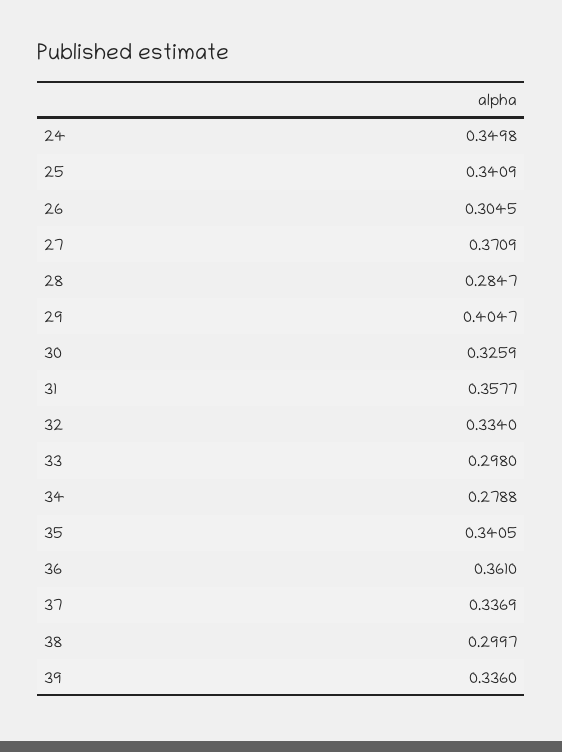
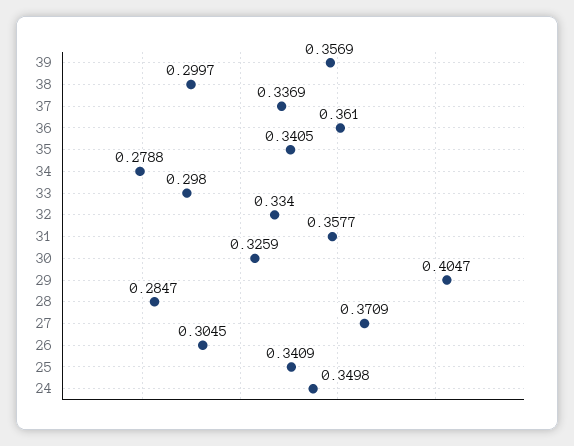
  {
    "24": 0.3498,
    "25": 0.3409,
    "26": 0.3045,
    "27": 0.3709,
    "28": 0.2847,
    "29": 0.4047,
    "30": 0.3259,
    "31": 0.3577,
    "32": 0.334,
    "33": 0.298,
    "34": 0.2788,
    "35": 0.3405,
    "36": 0.361,
    "37": 0.3369,
    "38": 0.2997,
-   "39": 0.336
+   "39": 0.3569
  }

